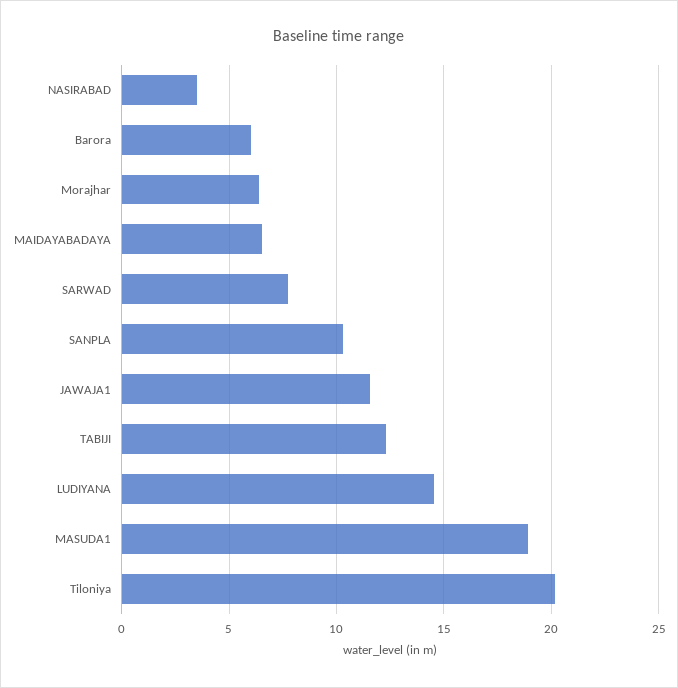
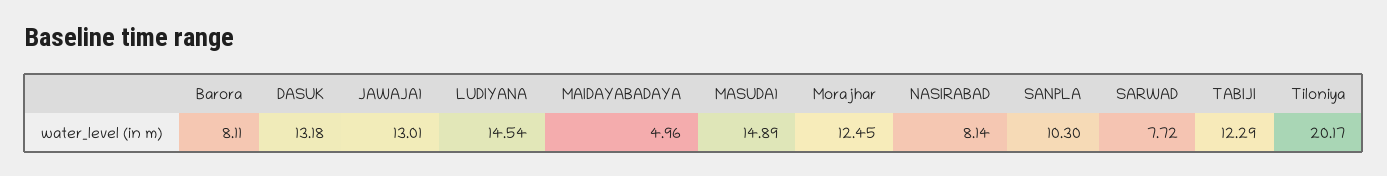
  {
-   "NASIRABAD": 3.5,
+   "NASIRABAD": 8.14,
-   "Barora": 6,
+   "Barora": 8.11,
-   "Morajhar": 6.5,
+   "Morajhar": 12.45,
-   "MAIDAYABADAYA": 6.5,
+   "MAIDAYABADAYA": 4.96,
    "SARWAD": 7.72,
    "SANPLA": 10.3,
-   "JAWAJA1": 11.5,
+   "JAWAJA1": 13.01,
    "TABIJI": 12.29,
    "LUDIYANA": 14.54,
-   "MASUDA1": 19,
+   "MASUDA1": 14.89,
-   "Tiloniya": 20.17
+   "Tiloniya": 20.17,
+   "DASUK": 13.18
  }

